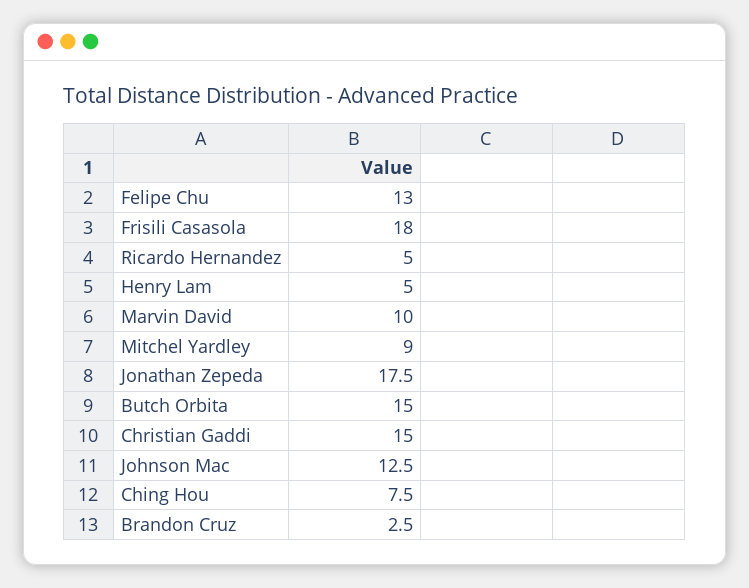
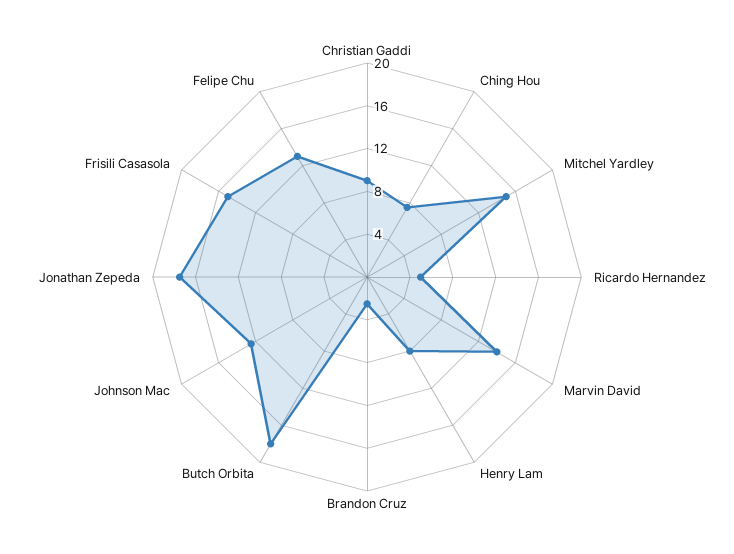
  {
    "Felipe Chu": 13,
-   "Frisili Casasola": 18,
+   "Frisili Casasola": 15,
    "Ricardo Hernandez": 5,
-   "Henry Lam": 5,
+   "Henry Lam": 8,
-   "Marvin David": 10,
+   "Marvin David": 14,
-   "Mitchel Yardley": 9,
+   "Mitchel Yardley": 15,
    "Jonathan Zepeda": 17.5,
-   "Butch Orbita": 15,
+   "Butch Orbita": 18,
-   "Christian Gaddi": 15,
+   "Christian Gaddi": 9,
    "Johnson Mac": 12.5,
    "Ching Hou": 7.5,
    "Brandon Cruz": 2.5
  }

